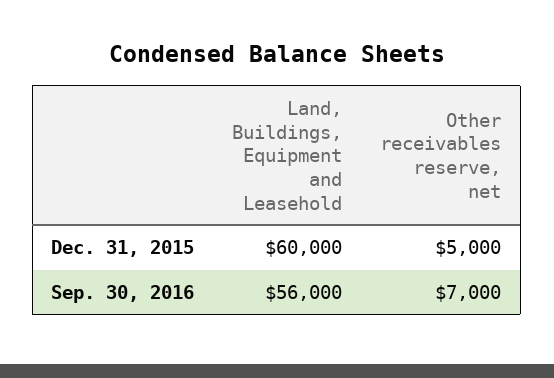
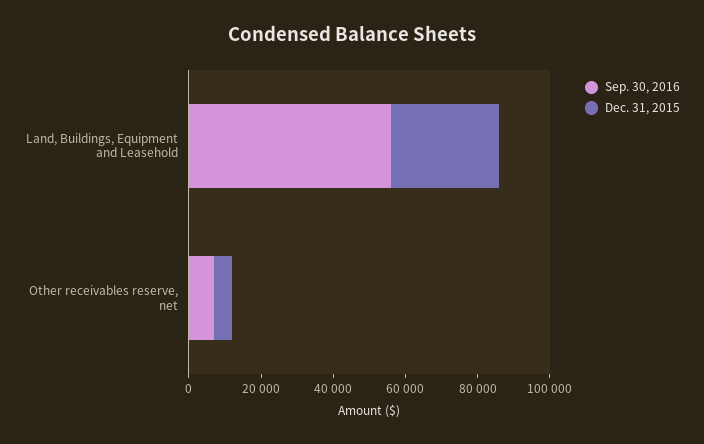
  {
    "Dec. 31, 2015": {
-     "Land, Buildings, Equipment and Leasehold": 60000,
+     "Land, Buildings, Equipment and Leasehold": 30000,
      "Other receivables reserve, net": 5000
    },
    "Sep. 30, 2016": {
      "Land, Buildings, Equipment and Leasehold": 56000,
      "Other receivables reserve, net": 7000
    }
  }

